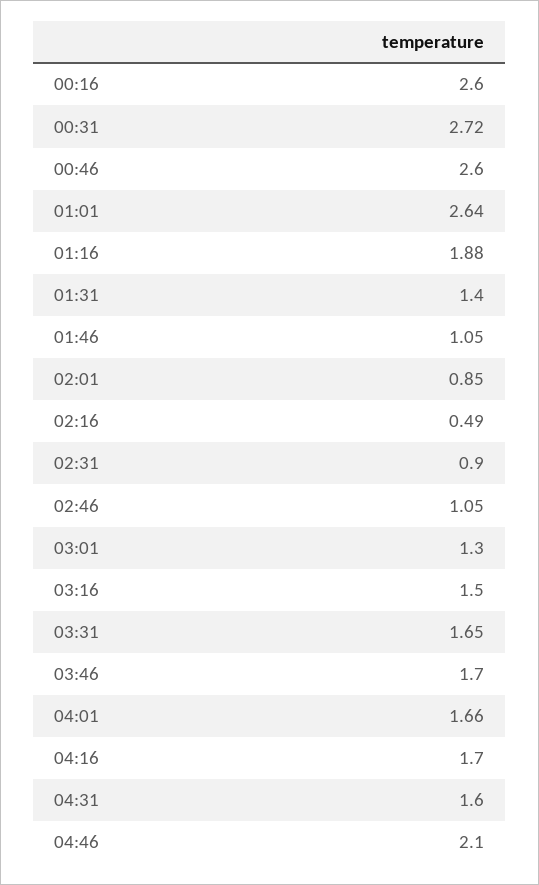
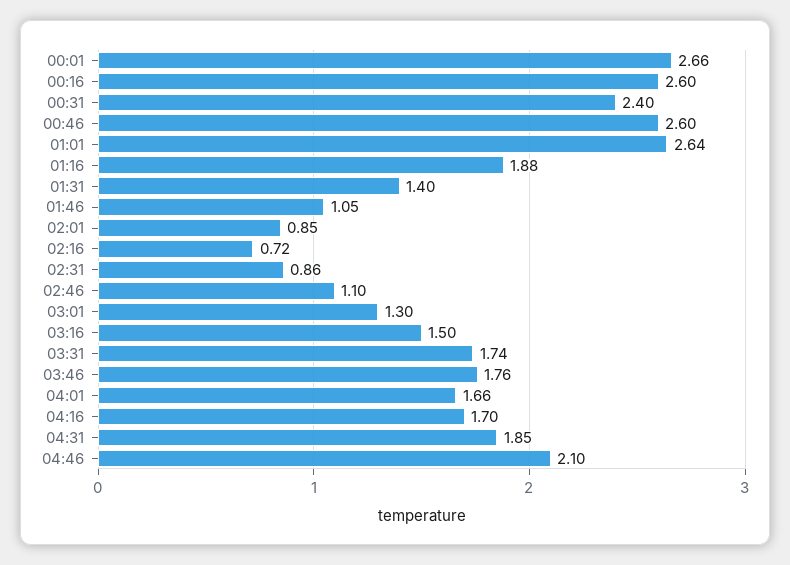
  {
    "00:16": 2.6,
-   "00:31": 2.72,
+   "00:31": 2.4,
    "00:46": 2.6,
    "01:01": 2.64,
    "01:16": 1.88,
    "01:31": 1.4,
    "01:46": 1.05,
    "02:01": 0.85,
-   "02:16": 0.49,
+   "02:16": 0.72,
-   "02:31": 0.9,
+   "02:31": 0.86,
-   "02:46": 1.05,
+   "02:46": 1.1,
    "03:01": 1.3,
    "03:16": 1.5,
-   "03:31": 1.65,
+   "03:31": 1.74,
-   "03:46": 1.7,
+   "03:46": 1.76,
    "04:01": 1.66,
    "04:16": 1.7,
-   "04:31": 1.6,
+   "04:31": 1.85,
-   "04:46": 2.1
+   "04:46": 2.1,
+   "00:01": 2.66
  }

